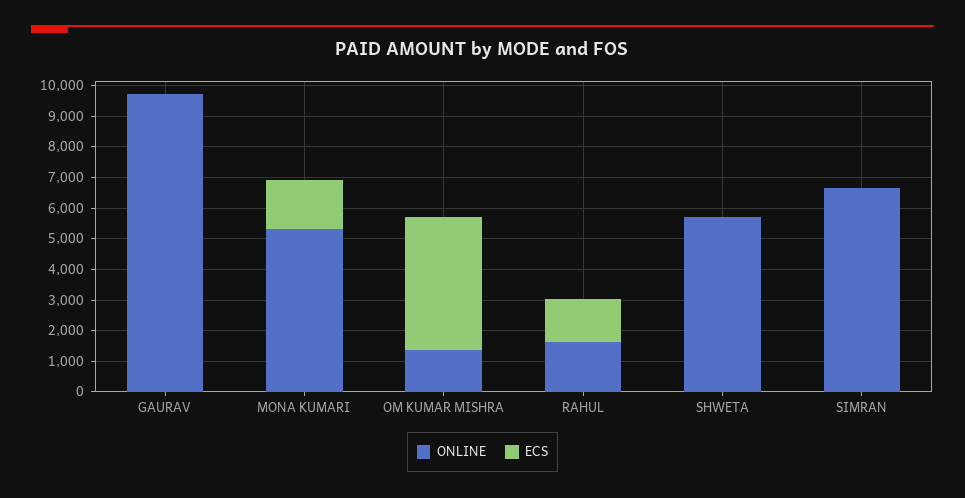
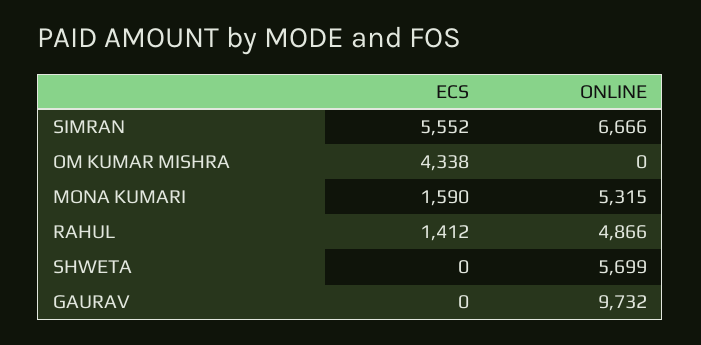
  {
    "ONLINE": {
      "GAURAV": 9732,
      "MONA KUMARI": 5315,
-     "OM KUMAR MISHRA": 1500,
+     "OM KUMAR MISHRA": 0,
-     "RAHUL": 1500,
+     "RAHUL": 4866,
      "SHWETA": 5699,
      "SIMRAN": 6666
    },
    "ECS": {
      "GAURAV": 0,
      "MONA KUMARI": 1590,
      "OM KUMAR MISHRA": 4338,
      "RAHUL": 1412,
      "SHWETA": 0,
-     "SIMRAN": 0
+     "SIMRAN": 5552
    }
  }

